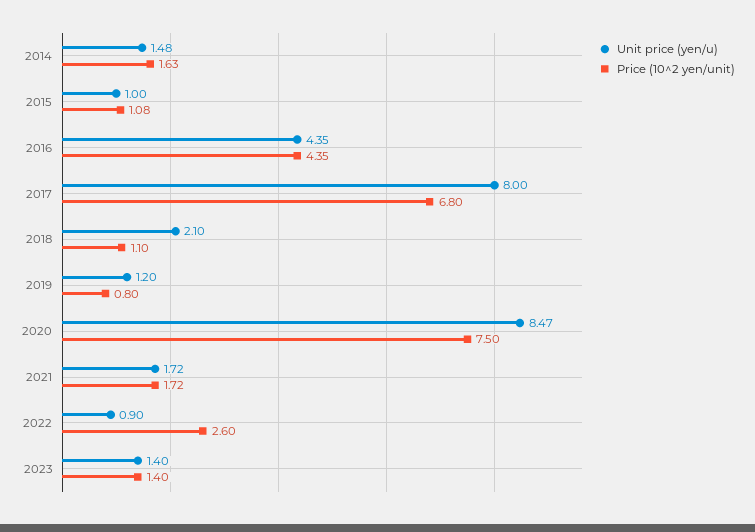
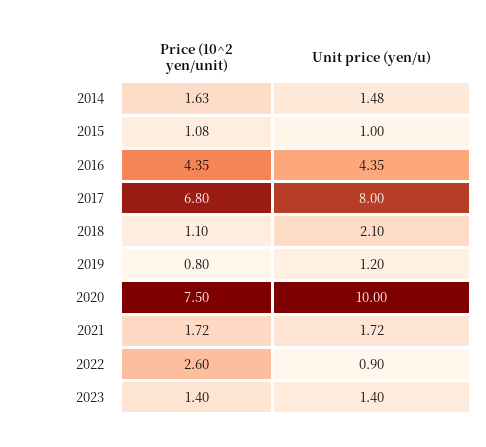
  {
    "Unit price (yen/u)": {
      "2014": 1.48,
      "2015": 1,
      "2016": 4.35,
      "2017": 8,
      "2018": 2.1,
      "2019": 1.2,
-     "2020": 8.47,
+     "2020": 10,
      "2021": 1.72,
      "2022": 0.9,
      "2023": 1.4
    },
    "Price (10^2 yen/unit)": {
      "2014": 1.63,
      "2015": 1.08,
      "2016": 4.35,
      "2017": 6.8,
      "2018": 1.1,
      "2019": 0.8,
      "2020": 7.5,
      "2021": 1.72,
      "2022": 2.6,
      "2023": 1.4
    }
  }

